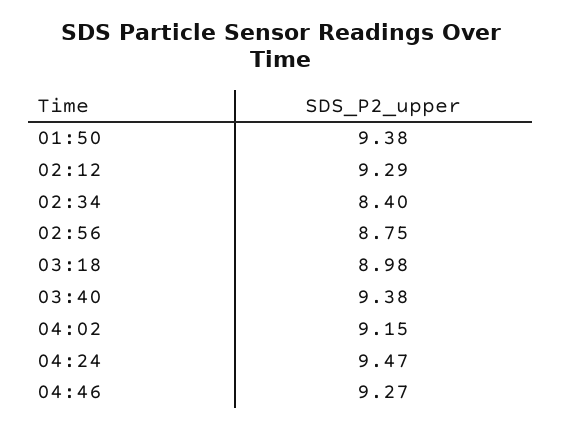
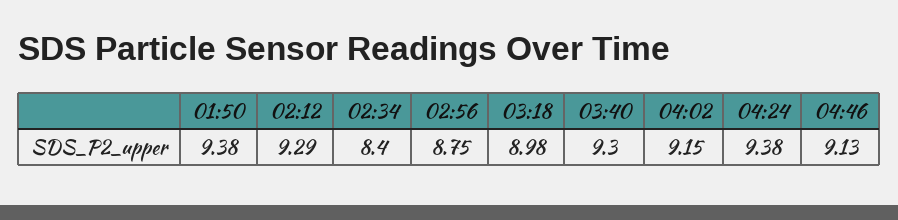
  {
    "01:50": 9.38,
    "02:12": 9.29,
    "02:34": 8.4,
    "02:56": 8.75,
    "03:18": 8.98,
-   "03:40": 9.38,
+   "03:40": 9.3,
    "04:02": 9.15,
-   "04:24": 9.47,
+   "04:24": 9.38,
-   "04:46": 9.27
+   "04:46": 9.13
  }

